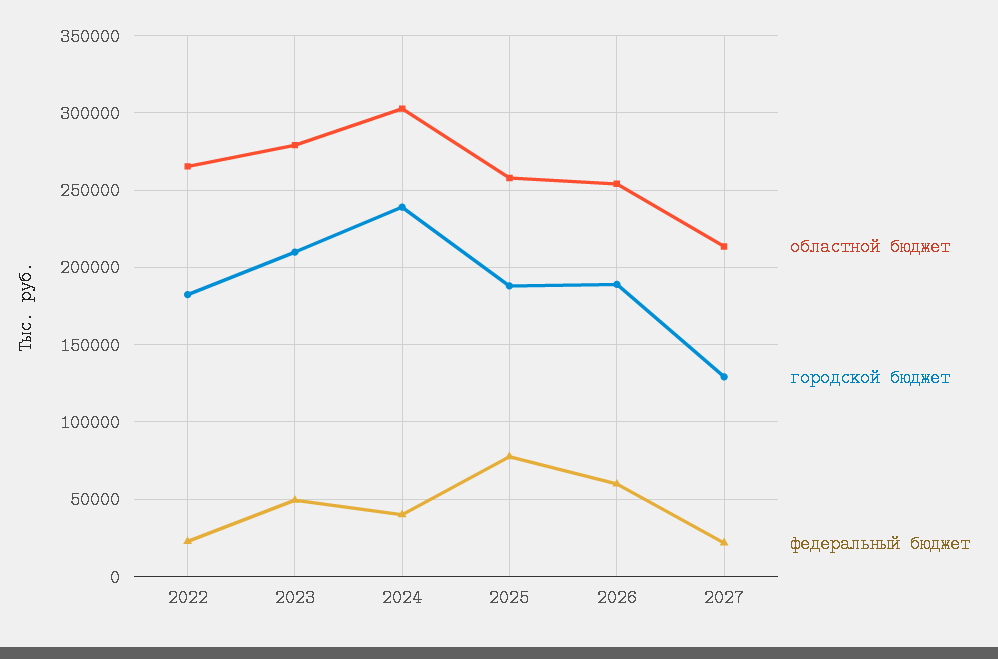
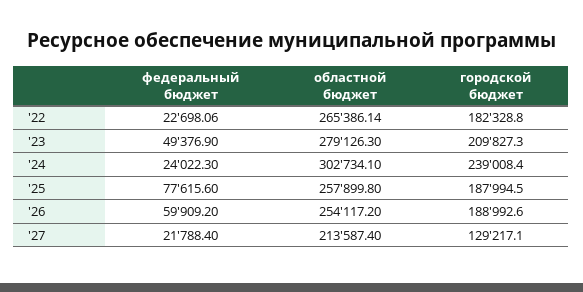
  {
    "областной бюджет": {
      "2022": 265386.14,
      "2023": 279126.3,
      "2024": 302734.1,
      "2025": 257899.8,
      "2026": 254117.2,
      "2027": 213587.4
    },
    "городской бюджет": {
      "2022": 182328.8,
      "2023": 209827.3,
      "2024": 239008.4,
      "2025": 187994.5,
      "2026": 188992.6,
      "2027": 129217.1
    },
    "федеральный бюджет": {
      "2022": 22698.06,
      "2023": 49376.9,
-     "2024": 40000,
+     "2024": 24022.3,
      "2025": 77615.6,
      "2026": 59909.2,
      "2027": 21788.4
    }
  }

